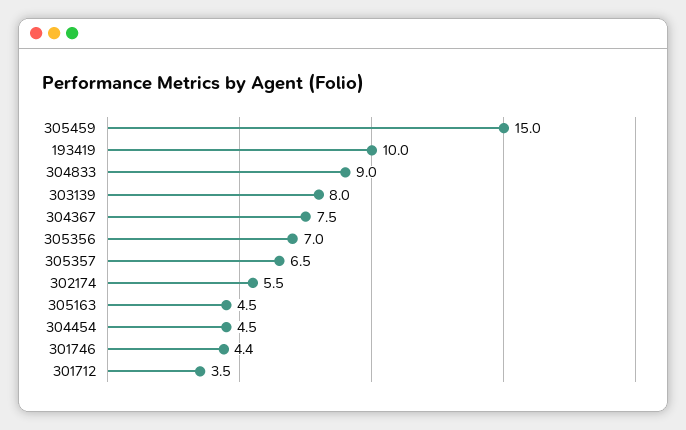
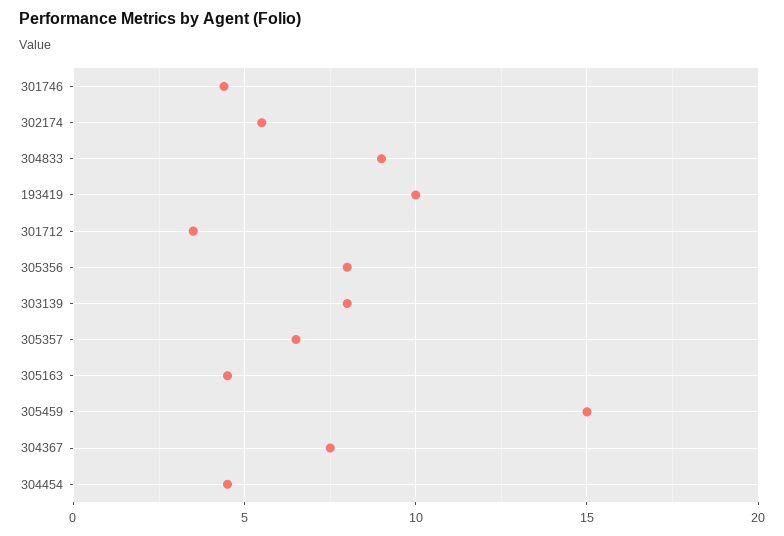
  {
    "305459": 15,
    "193419": 10,
    "304833": 9,
    "303139": 8,
    "304367": 7.5,
-   "305356": 7,
+   "305356": 8,
    "305357": 6.5,
    "302174": 5.5,
    "305163": 4.5,
    "304454": 4.5,
    "301746": 4.4,
    "301712": 3.5
  }

